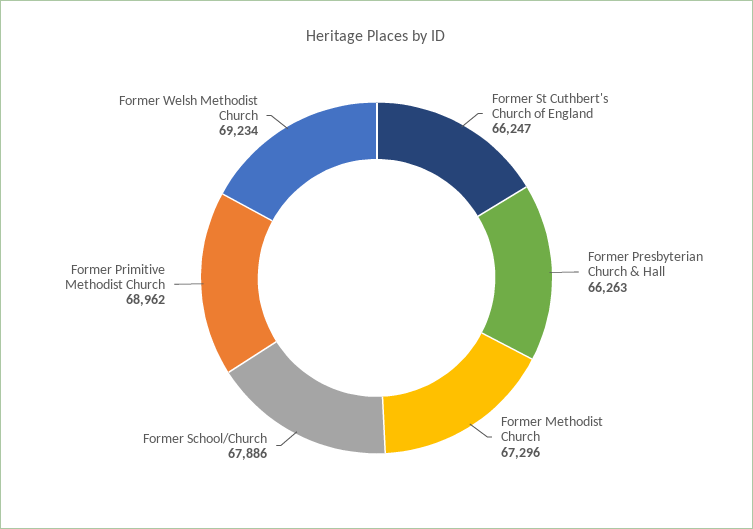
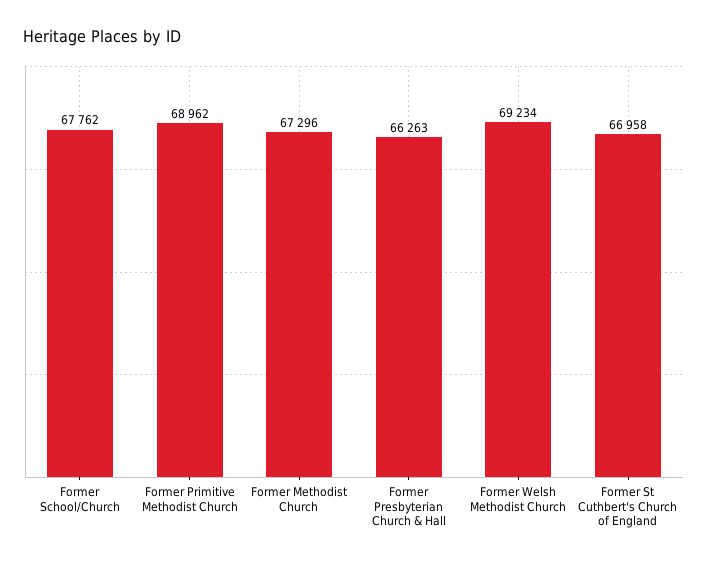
  {
-   "Former St Cuthbert's Church of England": 66247,
+   "Former St Cuthbert's Church of England": 66958,
    "Former Presbyterian Church & Hall": 66263,
    "Former Methodist Church": 67296,
-   "Former School/Church": 67886,
+   "Former School/Church": 67762,
    "Former Primitive Methodist Church": 68962,
    "Former Welsh Methodist Church": 69234
  }

